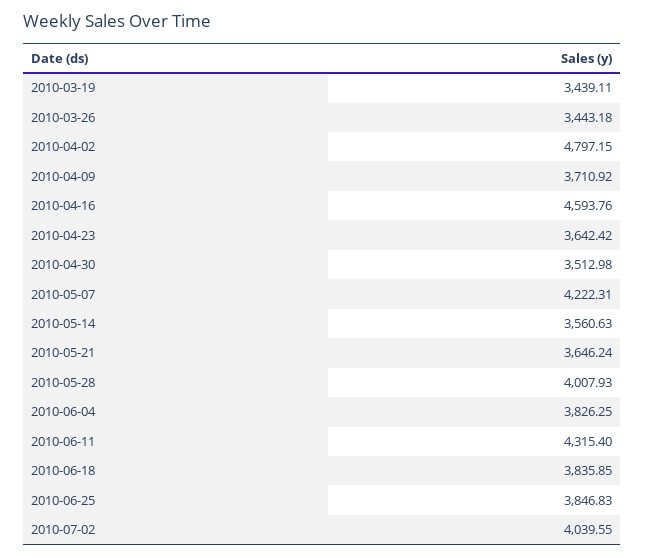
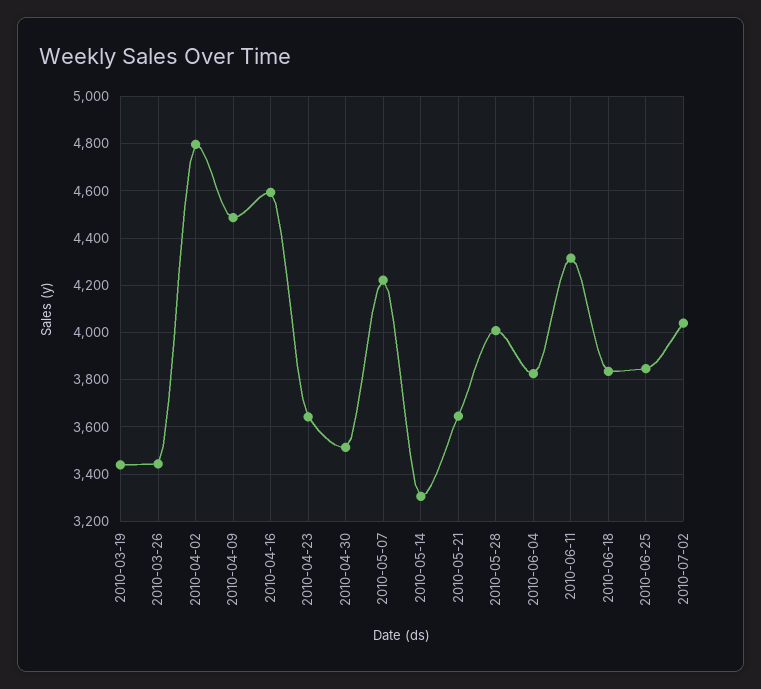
  {
    "2010-03-19": 3439.11,
    "2010-03-26": 3443.18,
    "2010-04-02": 4797.15,
-   "2010-04-09": 3710.92,
+   "2010-04-09": 4500,
    "2010-04-16": 4593.76,
    "2010-04-23": 3642.42,
    "2010-04-30": 3512.98,
    "2010-05-07": 4222.31,
-   "2010-05-14": 3560.63,
+   "2010-05-14": 3300,
    "2010-05-21": 3646.24,
    "2010-05-28": 4007.93,
    "2010-06-04": 3826.25,
    "2010-06-11": 4315.4,
    "2010-06-18": 3835.85,
    "2010-06-25": 3846.83,
    "2010-07-02": 4039.55
  }

